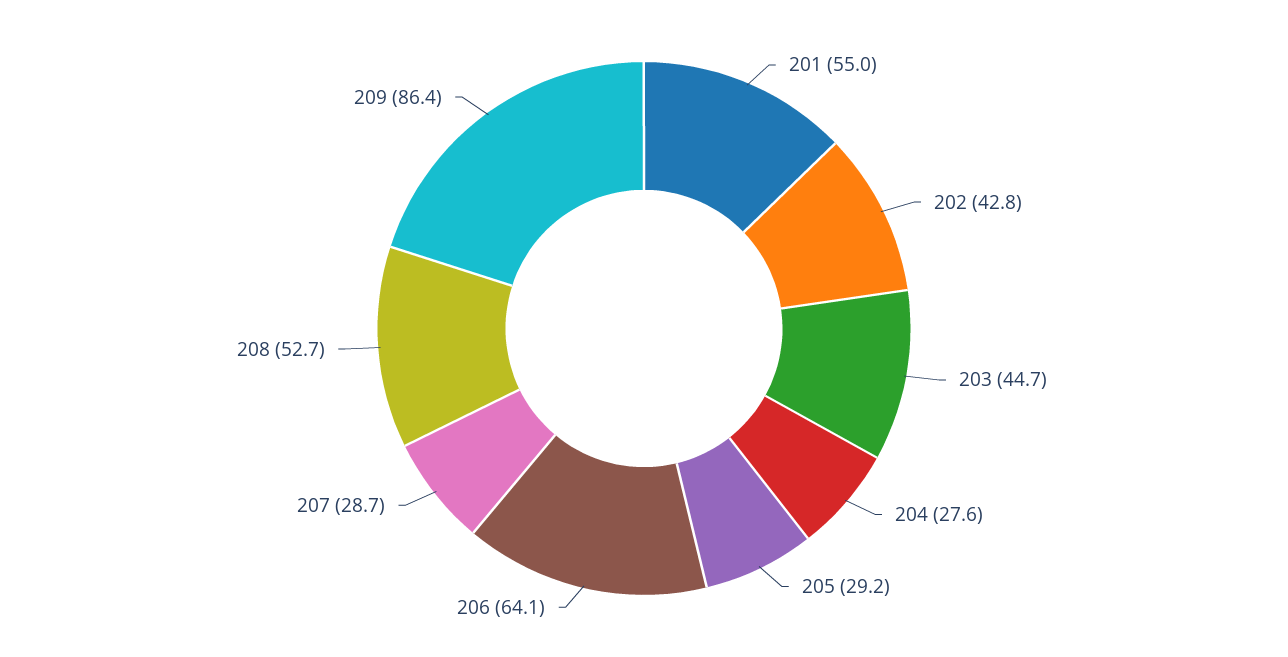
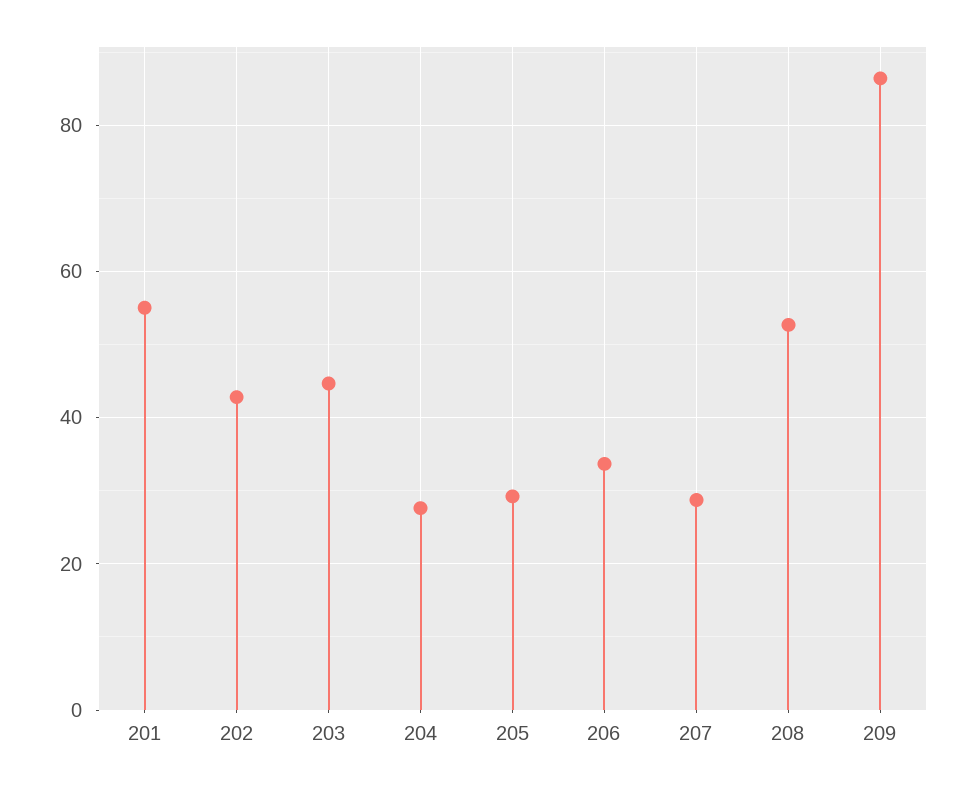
  {
    "201": 55,
    "202": 42.8,
    "203": 44.7,
    "204": 27.6,
    "205": 29.2,
-   "206": 64.1,
+   "206": 34,
    "207": 28.7,
    "208": 52.7,
    "209": 86.4
  }

